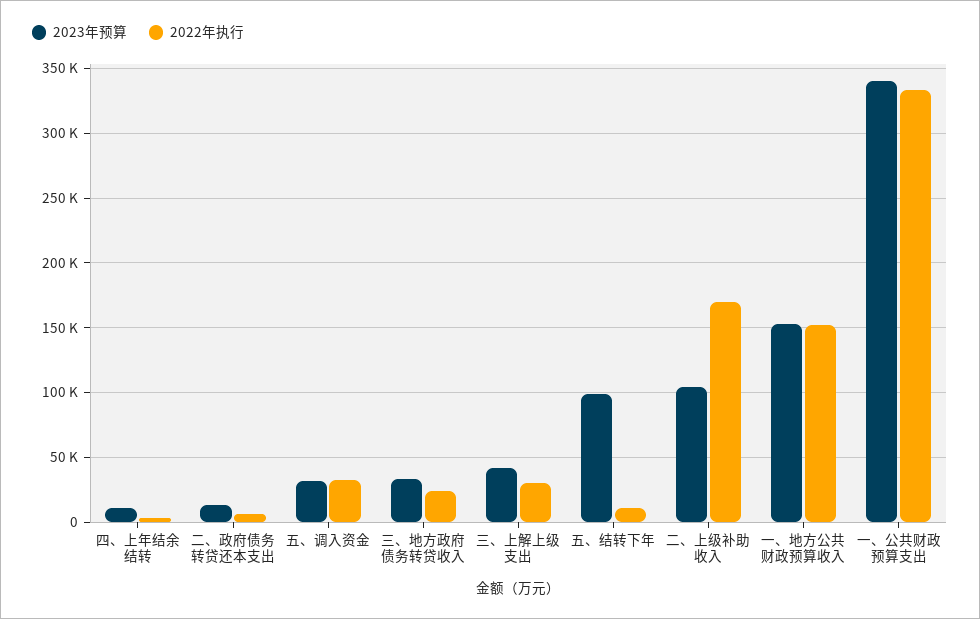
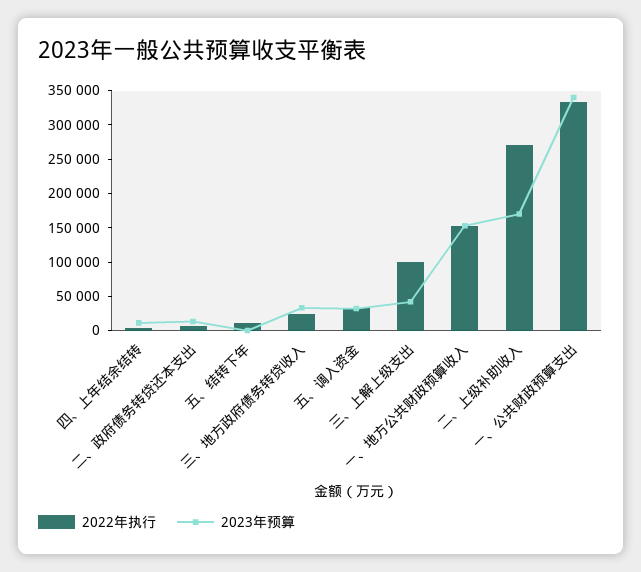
  {
    "2023年预算": {
      "四、上年结余结转": 10000,
      "二、政府债务转贷还本支出": 15000,
      "五、调入资金": 30000,
      "三、地方政府债务转贷收入": 35000,
      "三、上解上级支出": 40000,
-     "五、结转下年": 100000,
+     "五、结转下年": 0,
-     "二、上级补助收入": 105000,
+     "二、上级补助收入": 175000,
      "一、地方公共财政预算收入": 155000,
      "一、公共财政预算支出": 340000
    },
    "2022年执行": {
      "四、上年结余结转": 5000,
      "二、政府债务转贷还本支出": 5000,
      "五、调入资金": 30000,
      "三、地方政府债务转贷收入": 25000,
-     "三、上解上级支出": 30000,
+     "三、上解上级支出": 100000,
      "五、结转下年": 10000,
-     "二、上级补助收入": 170000,
+     "二、上级补助收入": 275000,
      "一、地方公共财政预算收入": 150000,
      "一、公共财政预算支出": 335000
    }
  }

